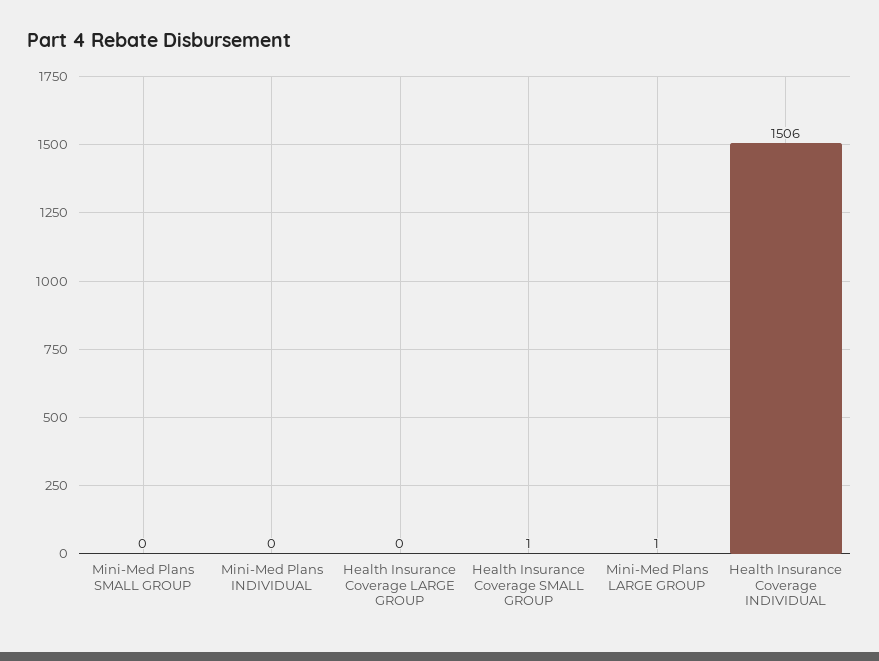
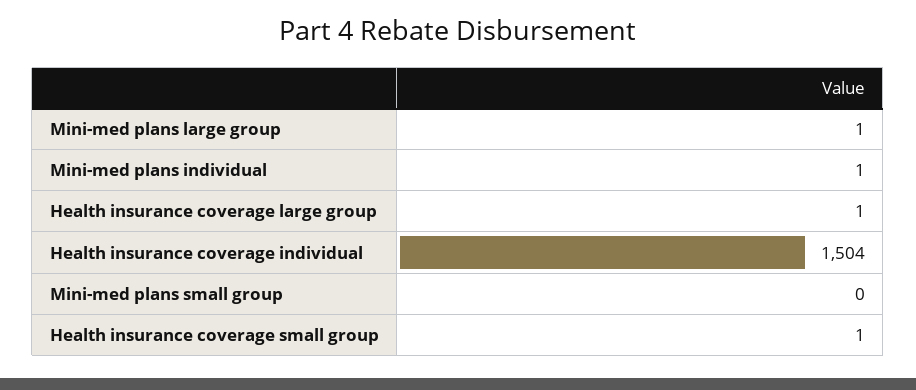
  {
    "Mini-Med Plans SMALL GROUP": 0,
-   "Mini-Med Plans INDIVIDUAL": 0,
+   "Mini-Med Plans INDIVIDUAL": 1,
-   "Health Insurance Coverage LARGE GROUP": 0,
+   "Health Insurance Coverage LARGE GROUP": 1,
    "Health Insurance Coverage SMALL GROUP": 1,
    "Mini-Med Plans LARGE GROUP": 1,
-   "Health Insurance Coverage INDIVIDUAL": 1506
+   "Health Insurance Coverage INDIVIDUAL": 1504
  }

